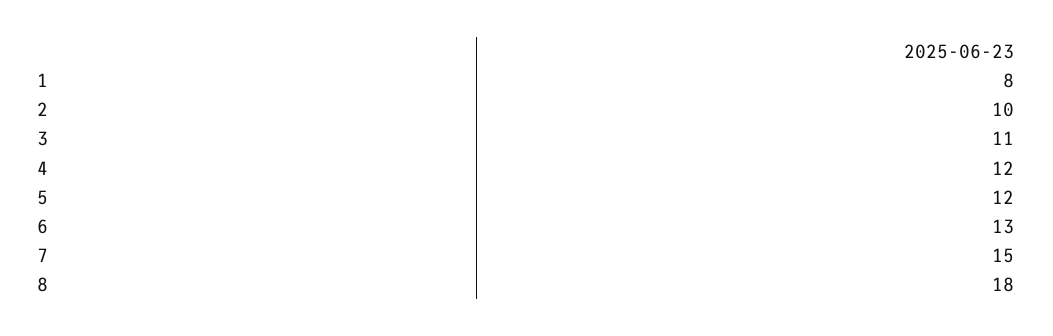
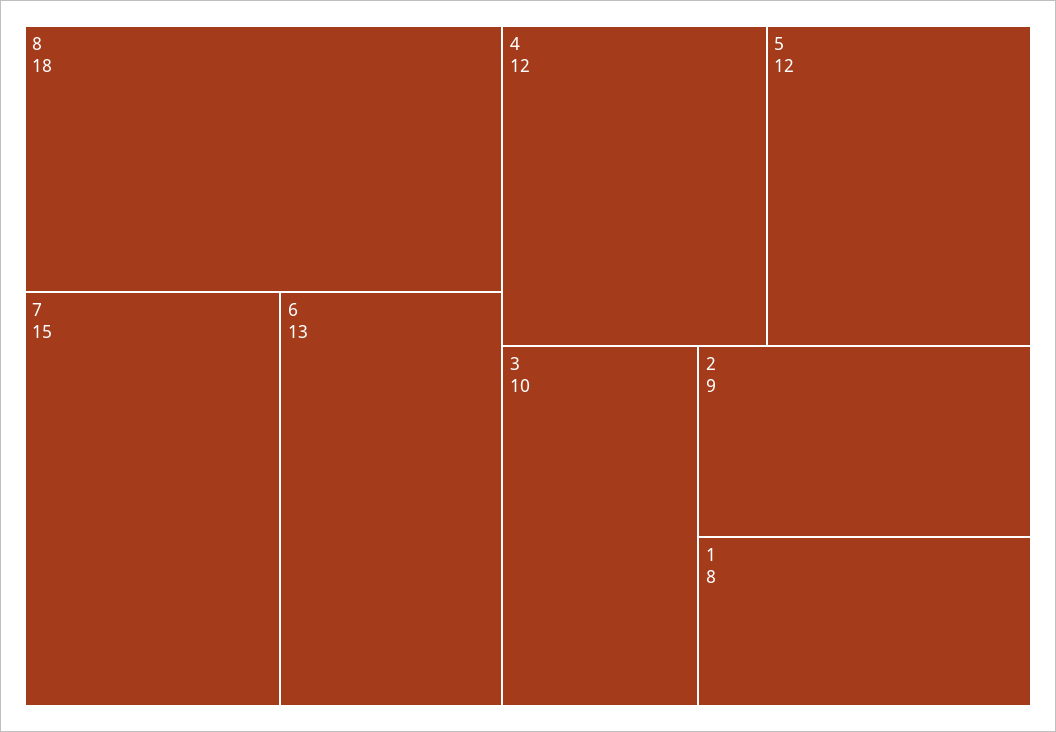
  {
    "1": 8,
-   "2": 10,
+   "2": 9,
-   "3": 11,
+   "3": 10,
    "4": 12,
    "5": 12,
    "6": 13,
    "7": 15,
    "8": 18
  }

